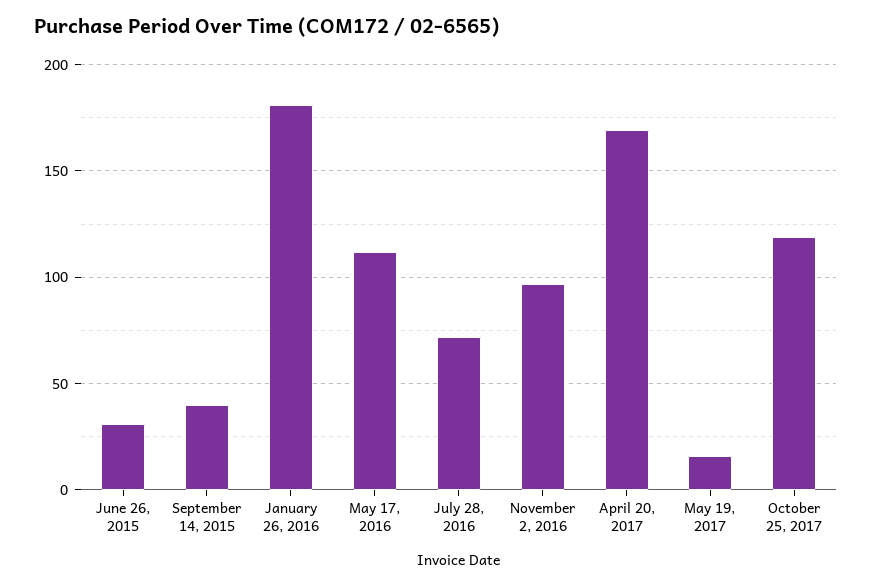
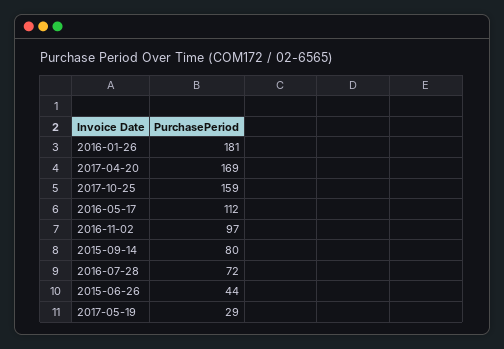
  {
-   "June 26, 2015": 30,
+   "June 26, 2015": 44,
-   "September 14, 2015": 40,
+   "September 14, 2015": 80,
    "January 26, 2016": 181,
    "May 17, 2016": 112,
    "July 28, 2016": 72,
    "November 2, 2016": 97,
    "April 20, 2017": 169,
-   "May 19, 2017": 15,
+   "May 19, 2017": 29,
-   "October 25, 2017": 120
+   "October 25, 2017": 159
  }

